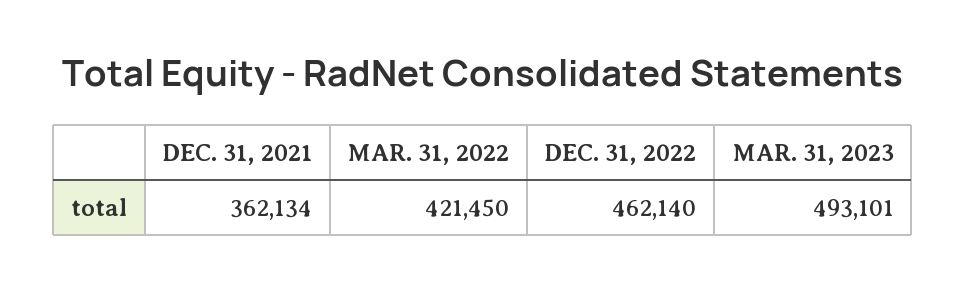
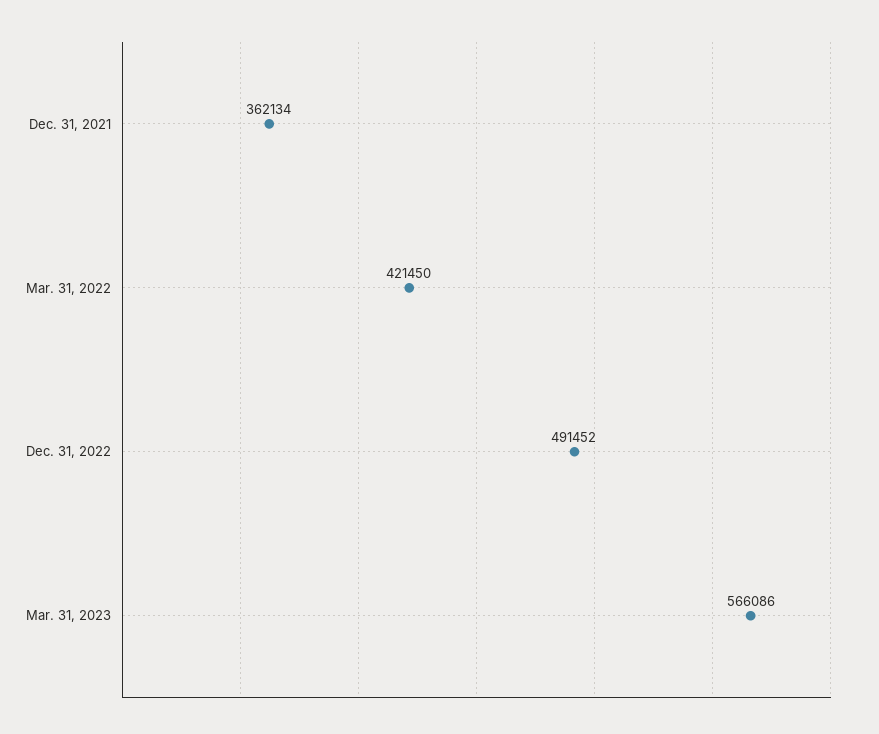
  {
    "DEC. 31, 2021": 362134,
    "MAR. 31, 2022": 421450,
-   "DEC. 31, 2022": 462140,
+   "DEC. 31, 2022": 491452,
-   "MAR. 31, 2023": 493101
+   "MAR. 31, 2023": 566086
  }

